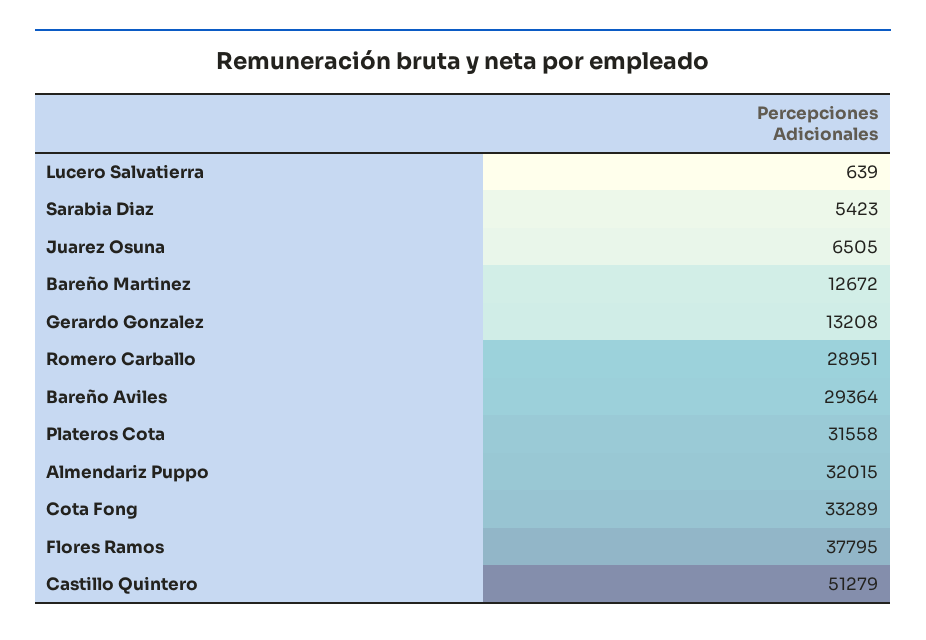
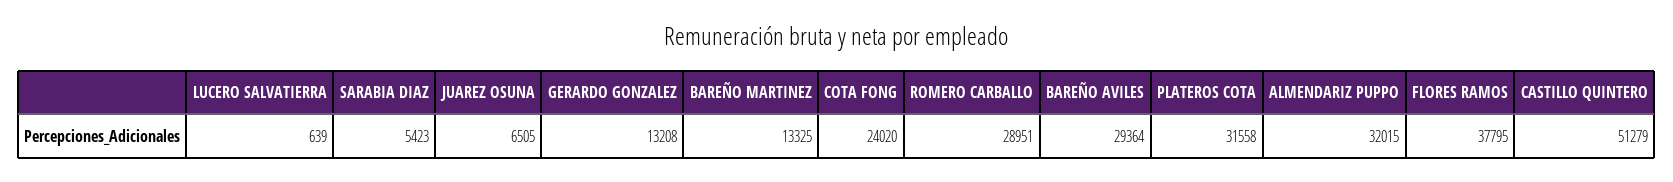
  {
    "Lucero Salvatierra": 639,
    "Sarabia Diaz": 5423,
    "Juarez Osuna": 6505,
-   "Bareño Martinez": 12672,
+   "Bareño Martinez": 13325,
    "Gerardo Gonzalez": 13208,
    "Romero Carballo": 28951,
    "Bareño Aviles": 29364,
    "Plateros Cota": 31558,
    "Almendariz Puppo": 32015,
-   "Cota Fong": 33289,
+   "Cota Fong": 24020,
    "Flores Ramos": 37795,
    "Castillo Quintero": 51279
  }

